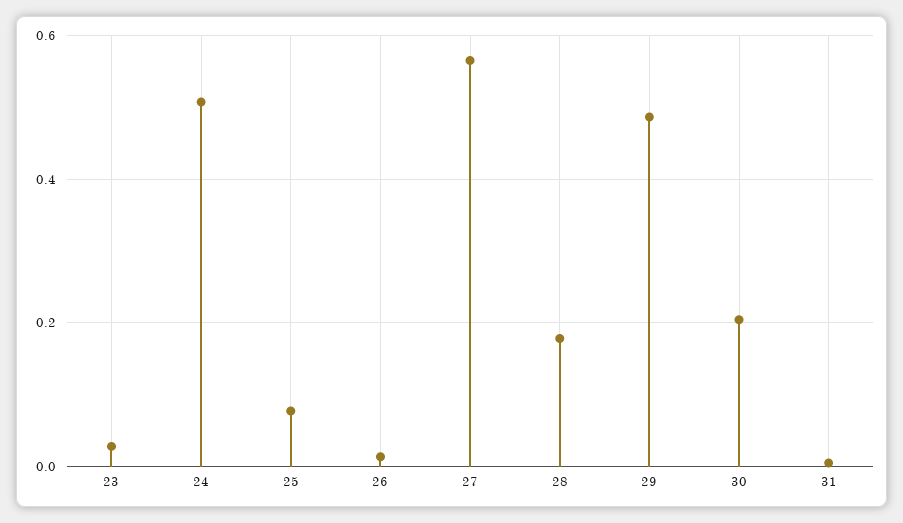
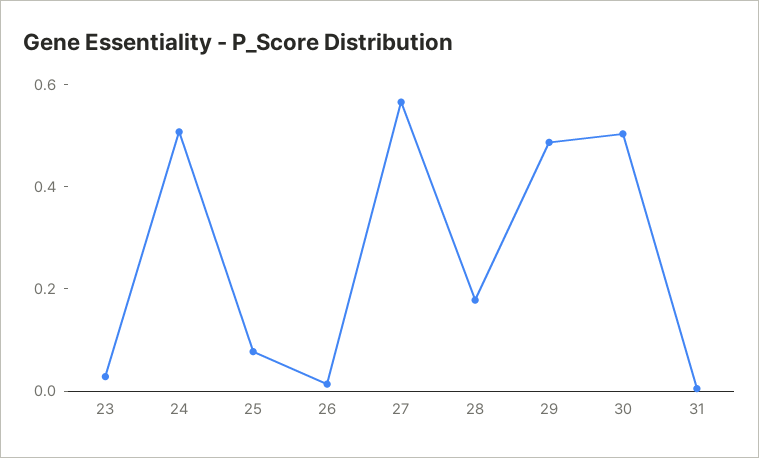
  {
    "23": 0.02,
    "24": 0.5,
    "25": 0.08,
    "26": 0.02,
    "27": 0.56,
    "28": 0.18,
    "29": 0.48,
-   "30": 0.2,
+   "30": 0.5,
    "31": 0
  }

